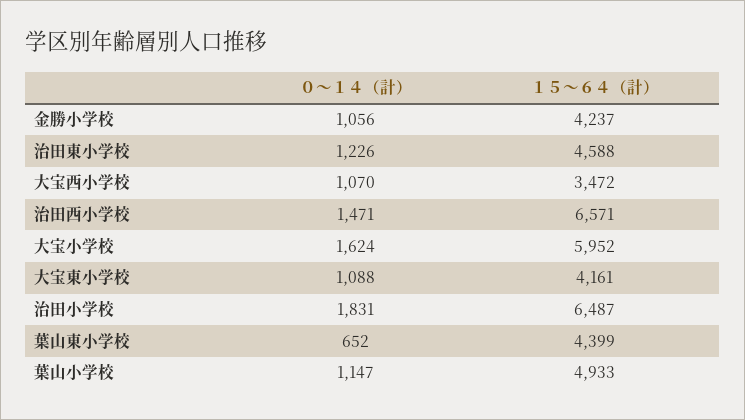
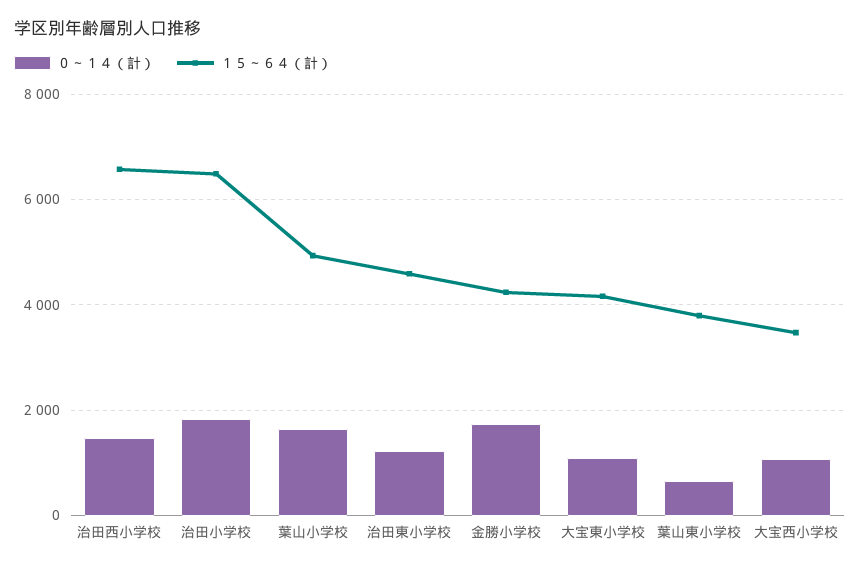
  {
    "０～１４（計）": {
-     "金勝小学校": 1056,
+     "金勝小学校": 1800,
      "治田東小学校": 1226,
      "大宝西小学校": 1070,
      "治田西小学校": 1471,
-     "大宝小学校": 1624,
      "大宝東小学校": 1088,
      "治田小学校": 1831,
      "葉山東小学校": 652,
-     "葉山小学校": 1147
+     "葉山小学校": 1600
    },
    "１５～６４（計）": {
      "金勝小学校": 4237,
      "治田東小学校": 4588,
      "大宝西小学校": 3472,
      "治田西小学校": 6571,
-     "大宝小学校": 5952,
      "大宝東小学校": 4161,
      "治田小学校": 6487,
-     "葉山東小学校": 4399,
+     "葉山東小学校": 3800,
      "葉山小学校": 4933
    }
  }

